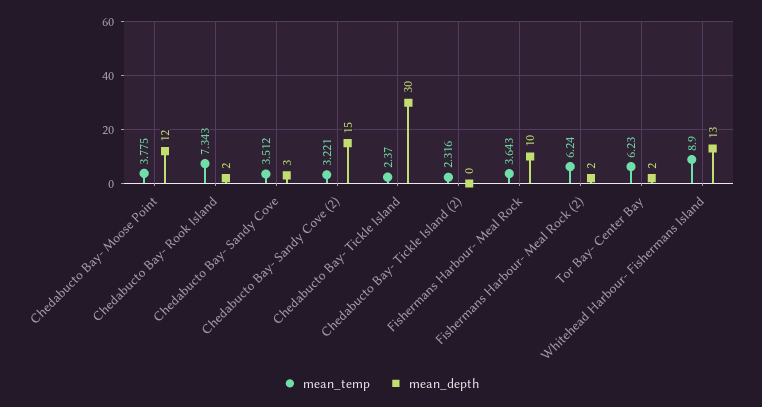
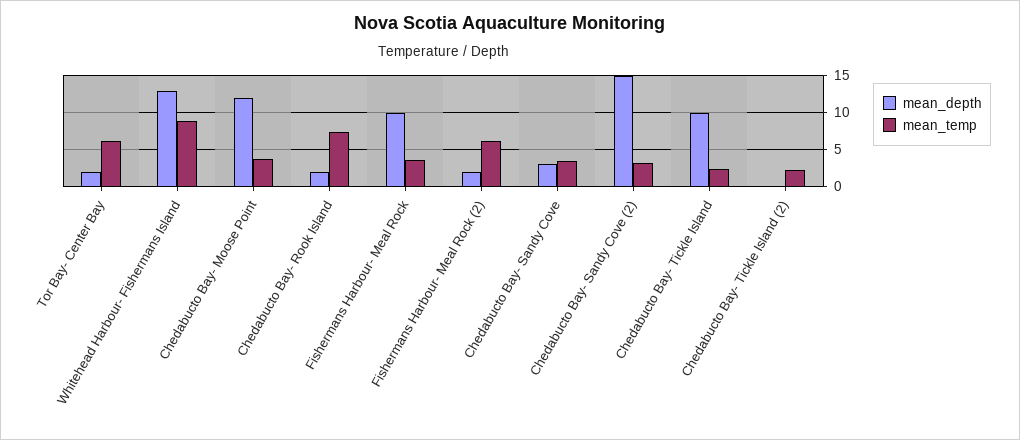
  {
    "mean_temp": {
      "Chedabucto Bay- Moose Point": 3.775,
      "Chedabucto Bay- Rook Island": 7.343,
      "Chedabucto Bay- Sandy Cove": 3.512,
      "Chedabucto Bay- Sandy Cove (2)": 3.221,
      "Chedabucto Bay- Tickle Island": 2.37,
      "Chedabucto Bay- Tickle Island (2)": 2.316,
      "Fishermans Harbour- Meal Rock": 3.643,
      "Fishermans Harbour- Meal Rock (2)": 6.24,
      "Tor Bay- Center Bay": 6.23,
      "Whitehead Harbour- Fishermans Island": 8.9
    },
    "mean_depth": {
      "Chedabucto Bay- Moose Point": 12,
      "Chedabucto Bay- Rook Island": 2,
      "Chedabucto Bay- Sandy Cove": 3,
      "Chedabucto Bay- Sandy Cove (2)": 15,
-     "Chedabucto Bay- Tickle Island": 30,
+     "Chedabucto Bay- Tickle Island": 10,
      "Chedabucto Bay- Tickle Island (2)": 0,
      "Fishermans Harbour- Meal Rock": 10,
      "Fishermans Harbour- Meal Rock (2)": 2,
      "Tor Bay- Center Bay": 2,
      "Whitehead Harbour- Fishermans Island": 13
    }
  }

